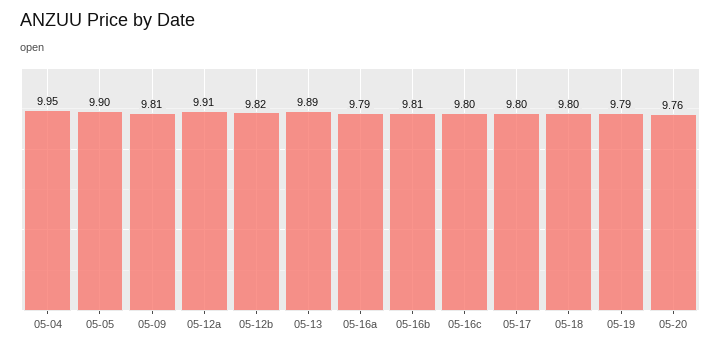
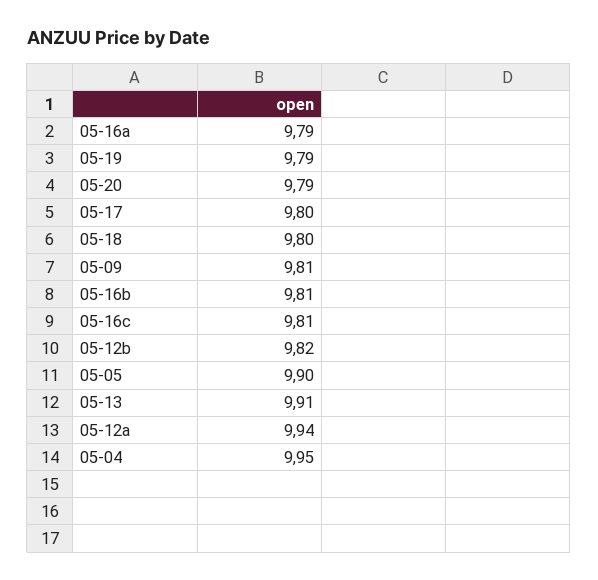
  {
    "05-04": 9.95,
    "05-05": 9.9,
    "05-09": 9.81,
-   "05-12a": 9.91,
+   "05-12a": 9.94,
    "05-12b": 9.82,
-   "05-13": 9.89,
+   "05-13": 9.91,
    "05-16a": 9.79,
    "05-16b": 9.81,
-   "05-16c": 9.8,
+   "05-16c": 9.81,
    "05-17": 9.8,
    "05-18": 9.8,
    "05-19": 9.79,
-   "05-20": 9.76
+   "05-20": 9.79
  }

